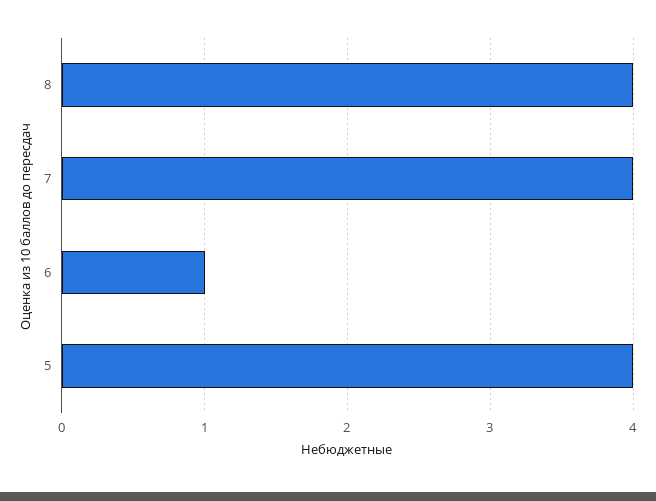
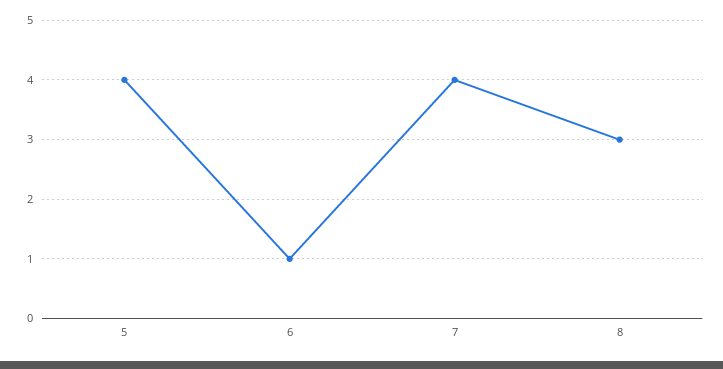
  {
-   "8": 4,
+   "8": 3,
    "7": 4,
    "6": 1,
    "5": 4
  }

